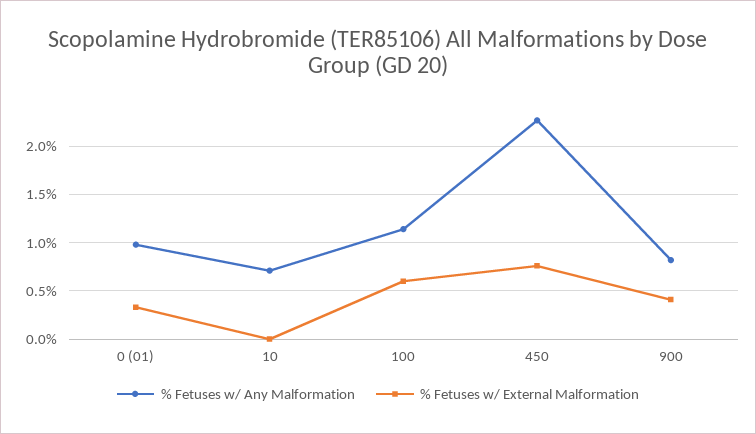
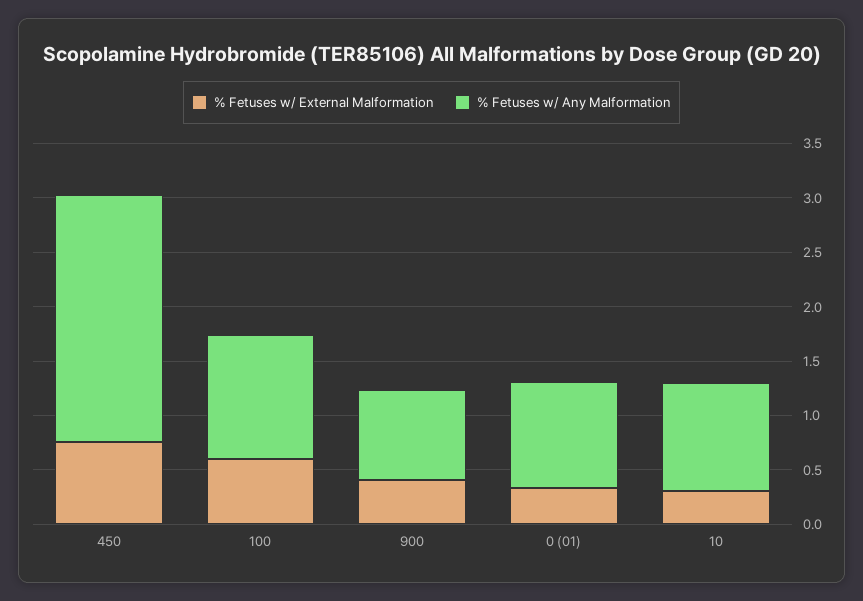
  {
    "% Fetuses w/ Any Malformation": {
      "0 (01)": 1,
-     "10": 0.7,
+     "10": 1,
      "100": 1.1,
      "450": 2.3,
      "900": 0.8
    },
    "% Fetuses w/ External Malformation": {
      "0 (01)": 0.3,
-     "10": 0,
+     "10": 0.3,
      "100": 0.6,
      "450": 0.8,
      "900": 0.4
    }
  }

